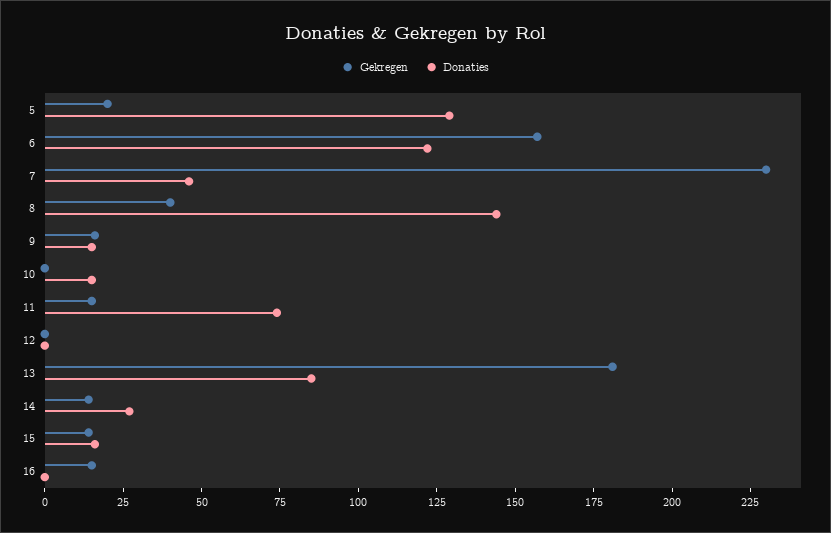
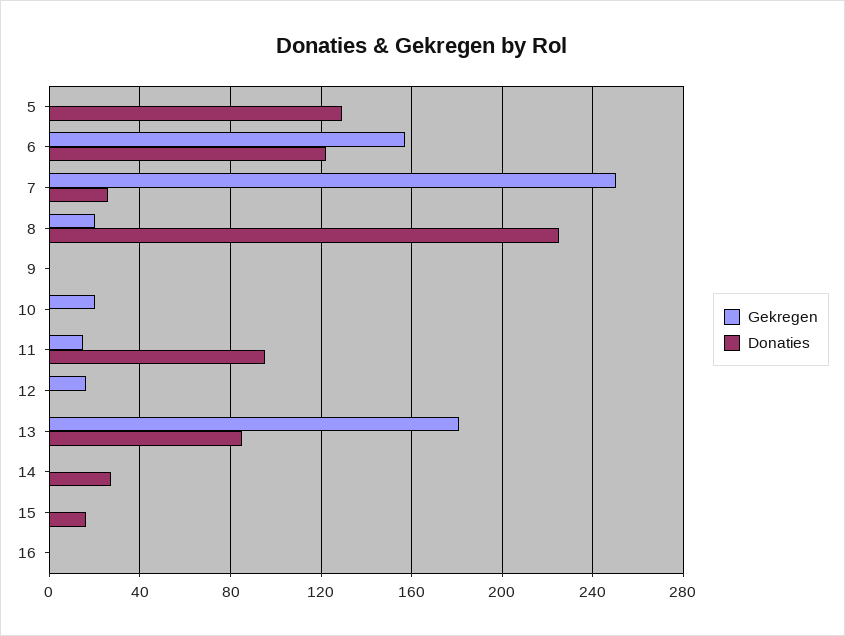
  {
    "Gekregen": {
-     "5": 20,
+     "5": 0,
      "6": 155,
-     "7": 230,
+     "7": 250,
-     "8": 40,
+     "8": 20,
-     "9": 15,
+     "9": 0,
-     "10": 0,
+     "10": 20,
      "11": 15,
-     "12": 0,
+     "12": 15,
      "13": 180,
-     "14": 15,
+     "14": 0,
-     "15": 15,
+     "15": 0,
-     "16": 15
+     "16": 0
    },
    "Donaties": {
      "5": 130,
      "6": 120,
-     "7": 45,
+     "7": 25,
-     "8": 145,
+     "8": 225,
-     "9": 15,
+     "9": 0,
-     "10": 15,
+     "10": 0,
-     "11": 75,
+     "11": 95,
      "12": 0,
      "13": 85,
      "14": 25,
      "15": 15,
      "16": 0
    }
  }

